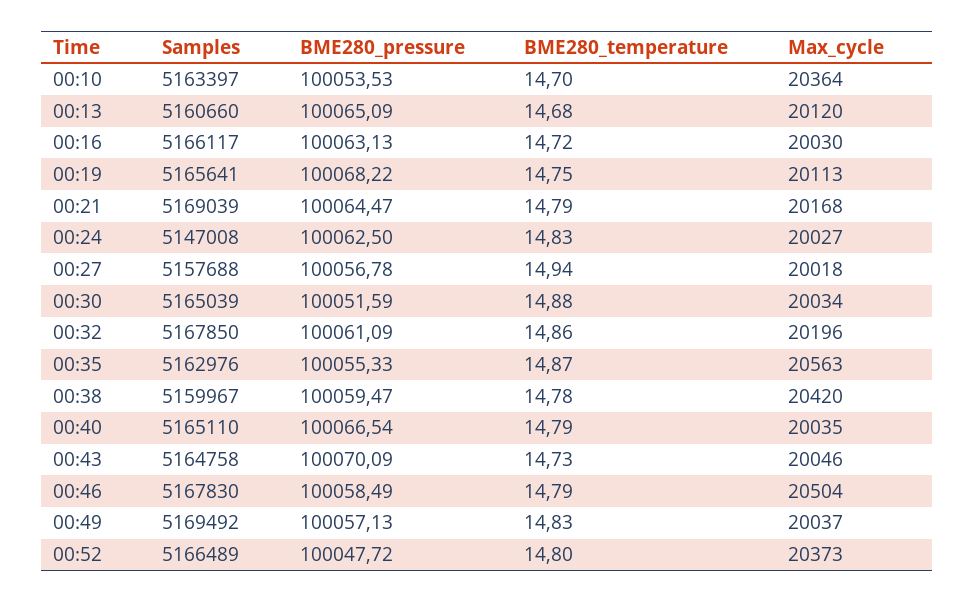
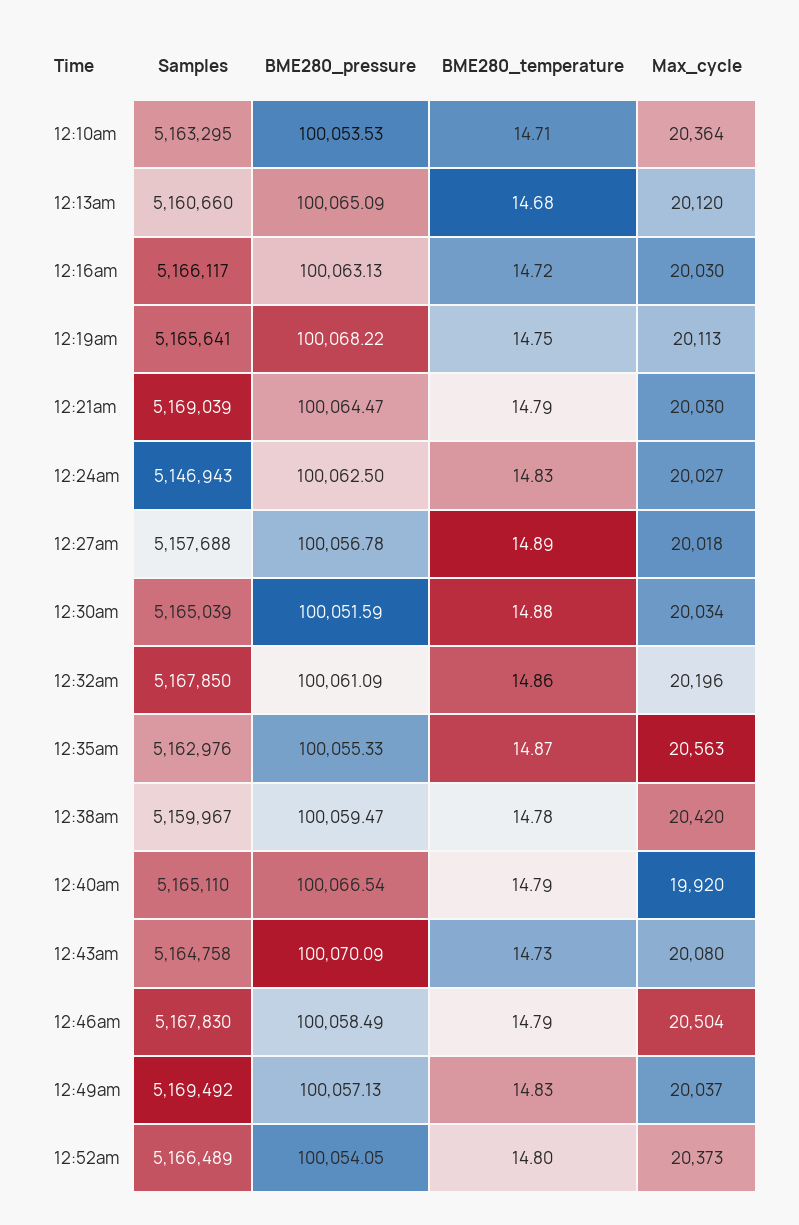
  {
    "Samples": {
-     "00:10": 5163397,
+     "00:10": 5163295,
      "00:13": 5160660,
      "00:16": 5166117,
      "00:19": 5165641,
      "00:21": 5169039,
-     "00:24": 5147008,
+     "00:24": 5146943,
      "00:27": 5157688,
      "00:30": 5165039,
      "00:32": 5167850,
      "00:35": 5162976,
      "00:38": 5159967,
      "00:40": 5165110,
      "00:43": 5164758,
      "00:46": 5167830,
      "00:49": 5169492,
      "00:52": 5166489
    },
    "BME280_pressure": {
      "00:10": 100053.53,
      "00:13": 100065.09,
      "00:16": 100063.13,
      "00:19": 100068.22,
      "00:21": 100064.47,
      "00:24": 100062.5,
      "00:27": 100056.78,
      "00:30": 100051.59,
      "00:32": 100061.09,
      "00:35": 100055.33,
      "00:38": 100059.47,
      "00:40": 100066.54,
      "00:43": 100070.09,
      "00:46": 100058.49,
      "00:49": 100057.13,
-     "00:52": 100047.72
+     "00:52": 100054.05
    },
    "BME280_temperature": {
-     "00:10": 14.7,
+     "00:10": 14.71,
      "00:13": 14.68,
      "00:16": 14.72,
      "00:19": 14.75,
      "00:21": 14.79,
      "00:24": 14.83,
-     "00:27": 14.94,
+     "00:27": 14.89,
      "00:30": 14.88,
      "00:32": 14.86,
      "00:35": 14.87,
      "00:38": 14.78,
      "00:40": 14.79,
      "00:43": 14.73,
      "00:46": 14.79,
      "00:49": 14.83,
      "00:52": 14.8
    },
    "Max_cycle": {
      "00:10": 20364,
      "00:13": 20120,
      "00:16": 20030,
      "00:19": 20113,
-     "00:21": 20168,
+     "00:21": 20030,
      "00:24": 20027,
      "00:27": 20018,
      "00:30": 20034,
      "00:32": 20196,
      "00:35": 20563,
      "00:38": 20420,
-     "00:40": 20035,
+     "00:40": 19920,
-     "00:43": 20046,
+     "00:43": 20080,
      "00:46": 20504,
      "00:49": 20037,
      "00:52": 20373
    }
  }

